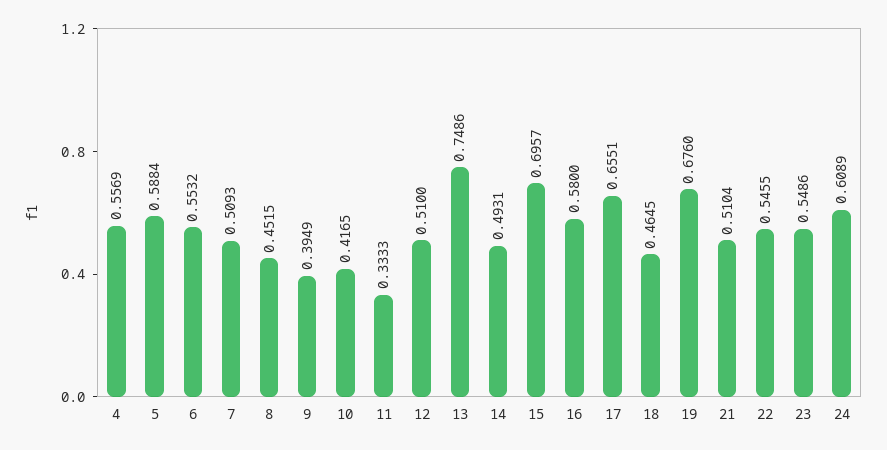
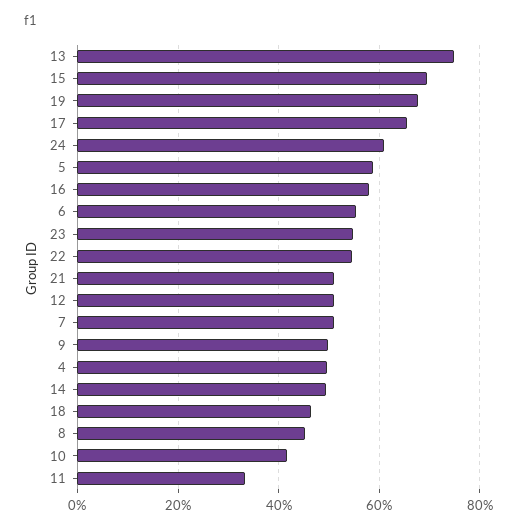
  {
-   "4": 0.5569,
+   "4": 0.5,
    "5": 0.5884,
    "6": 0.5532,
    "7": 0.5093,
    "8": 0.4515,
-   "9": 0.3949,
+   "9": 0.5,
    "10": 0.4165,
    "11": 0.3333,
    "12": 0.51,
    "13": 0.7486,
    "14": 0.4931,
    "15": 0.6957,
    "16": 0.58,
    "17": 0.6551,
    "18": 0.4645,
    "19": 0.676,
    "21": 0.5104,
    "22": 0.5455,
    "23": 0.5486,
    "24": 0.6089
  }

